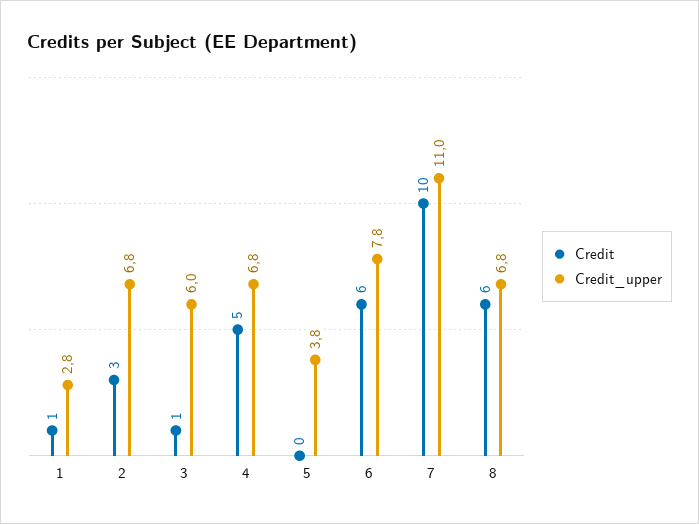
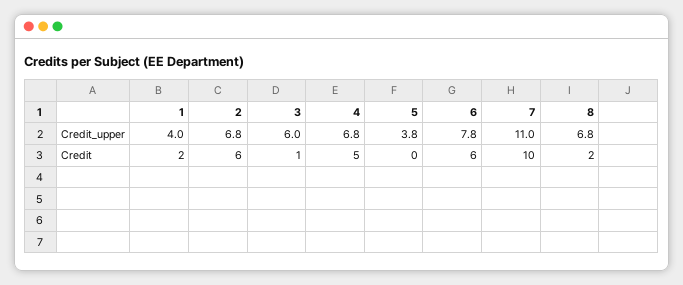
  {
    "Credit": {
-     "1": 1,
+     "1": 2,
-     "2": 3,
+     "2": 6,
      "3": 1,
      "4": 5,
      "5": 0,
      "6": 6,
      "7": 10,
-     "8": 6
+     "8": 2
    },
    "Credit_upper": {
-     "1": 2.8,
+     "1": 4,
      "2": 6.8,
      "3": 6,
      "4": 6.8,
      "5": 3.8,
      "6": 7.8,
      "7": 11,
      "8": 6.8
    }
  }

